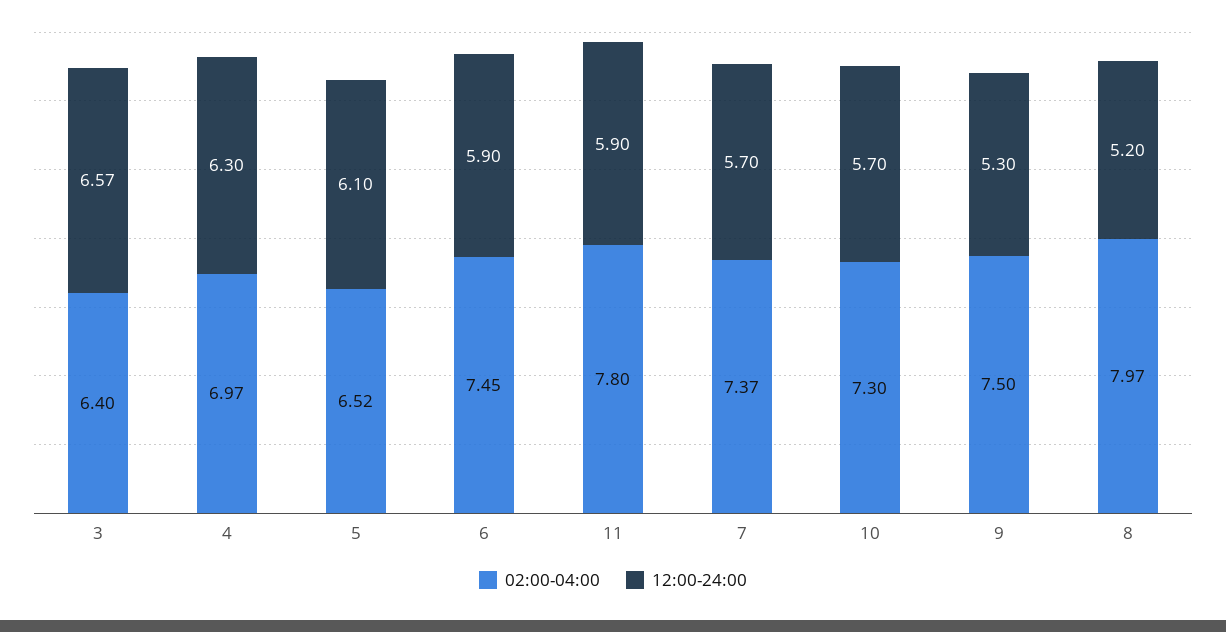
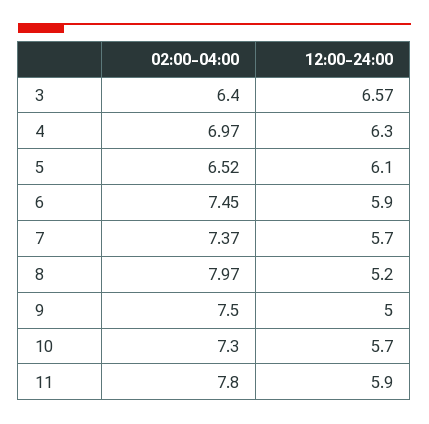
  {
    "02:00-04:00": {
      "3": 6.4,
      "4": 6.97,
      "5": 6.52,
      "6": 7.45,
      "11": 7.8,
      "7": 7.37,
      "10": 7.3,
      "9": 7.5,
      "8": 7.97
    },
    "12:00-24:00": {
      "3": 6.57,
      "4": 6.3,
      "5": 6.1,
      "6": 5.9,
      "11": 5.9,
      "7": 5.7,
      "10": 5.7,
-     "9": 5.3,
+     "9": 5,
      "8": 5.2
    }
  }

